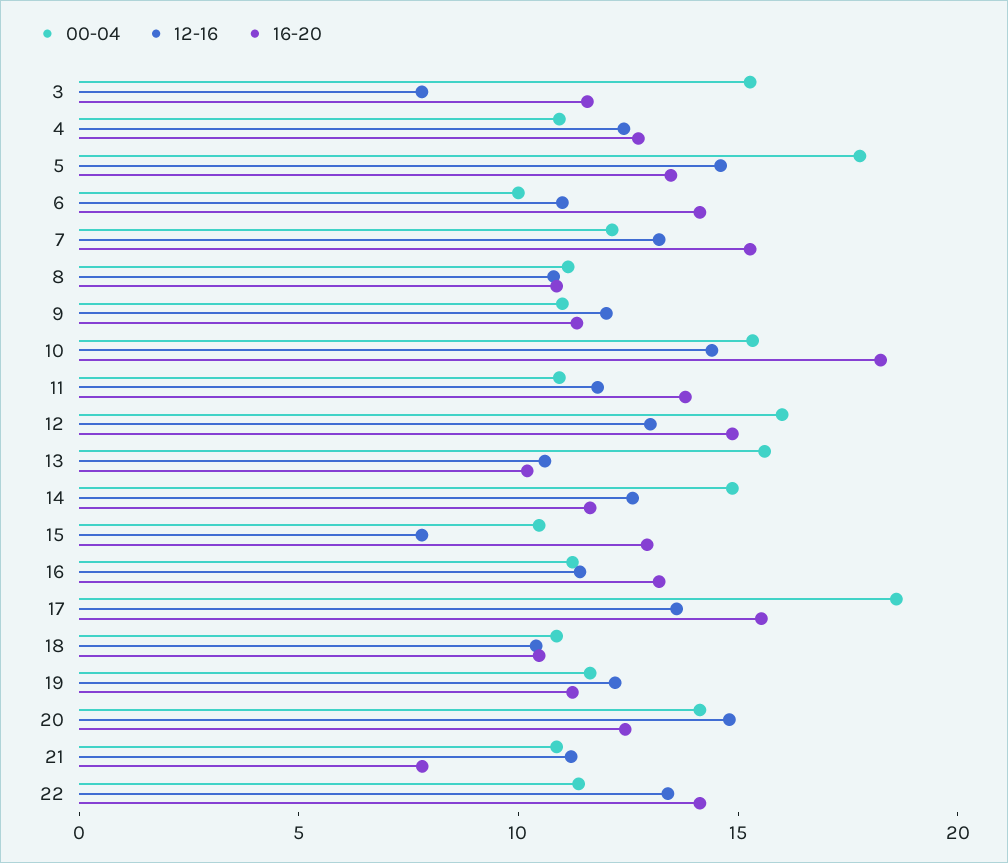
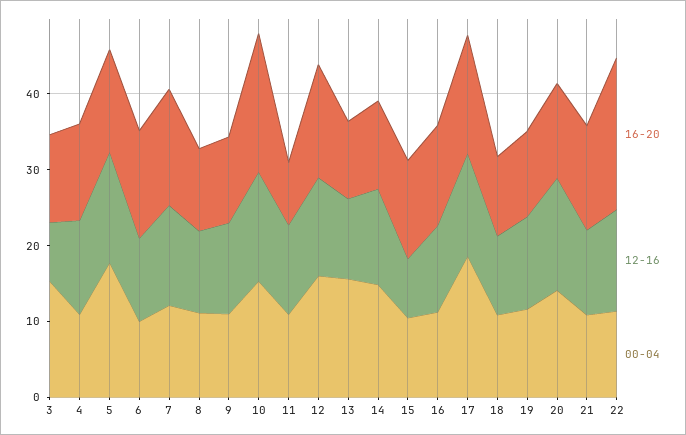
  {
    "00-04": {
      "3": 15,
      "4": 11,
      "5": 18,
      "6": 10,
      "7": 12,
      "8": 11,
      "9": 11,
      "10": 15,
      "11": 11,
      "12": 16,
      "13": 16,
      "14": 15,
      "15": 10,
      "16": 11,
      "17": 19,
      "18": 11,
      "19": 12,
      "20": 14,
      "21": 11,
      "22": 11
    },
    "12-16": {
      "3": 8,
      "4": 12,
      "5": 15,
      "6": 11,
      "7": 13,
      "8": 11,
      "9": 12,
      "10": 14,
      "11": 12,
      "12": 13,
      "13": 11,
      "14": 13,
      "15": 8,
      "16": 11,
      "17": 14,
      "18": 10,
      "19": 12,
      "20": 15,
      "21": 11,
      "22": 13
    },
    "16-20": {
      "3": 12,
      "4": 13,
      "5": 13,
      "6": 14,
      "7": 15,
      "8": 11,
      "9": 11,
      "10": 18,
-     "11": 14,
+     "11": 8,
      "12": 15,
      "13": 10,
      "14": 12,
      "15": 13,
      "16": 13,
      "17": 16,
      "18": 10,
      "19": 11,
      "20": 12,
-     "21": 8,
+     "21": 14,
-     "22": 14
+     "22": 20
    }
  }

